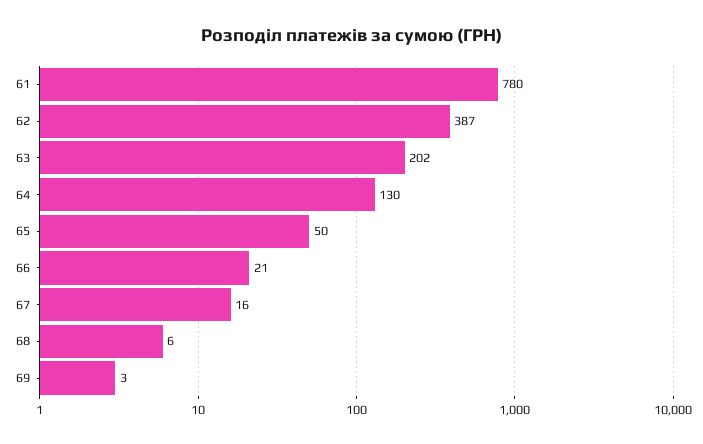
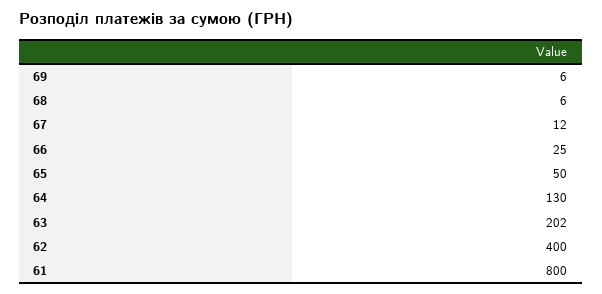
  {
-   "61": 780,
+   "61": 800,
-   "62": 387,
+   "62": 400,
    "63": 202,
    "64": 130,
    "65": 50,
-   "66": 21,
+   "66": 25,
-   "67": 16,
+   "67": 12,
    "68": 6,
-   "69": 3
+   "69": 6
  }

